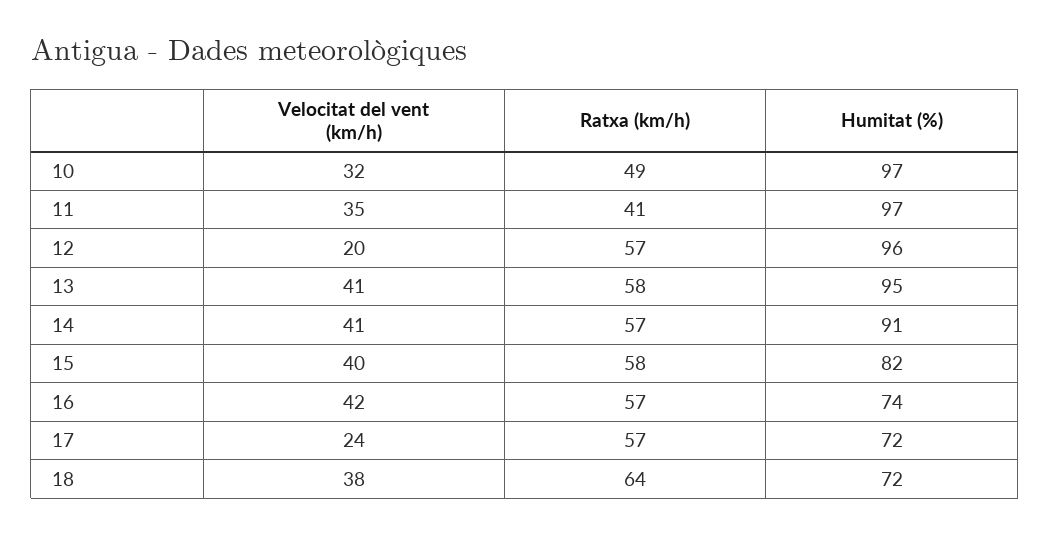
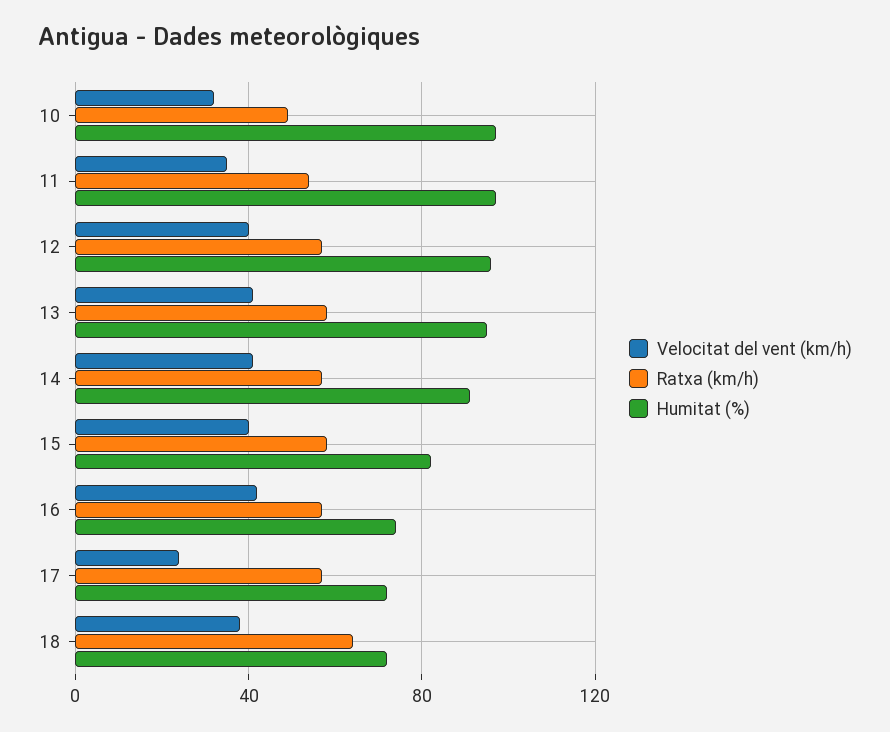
  {
    "Velocitat del vent (km/h)": {
      "10": 32,
      "11": 35,
-     "12": 20,
+     "12": 40,
      "13": 41,
      "14": 41,
      "15": 40,
      "16": 42,
      "17": 24,
      "18": 38
    },
    "Ratxa (km/h)": {
      "10": 49,
-     "11": 41,
+     "11": 55,
      "12": 57,
      "13": 58,
      "14": 57,
      "15": 58,
      "16": 57,
      "17": 57,
      "18": 64
    },
    "Humitat (%)": {
      "10": 97,
      "11": 97,
      "12": 96,
      "13": 95,
      "14": 91,
      "15": 82,
      "16": 74,
      "17": 72,
      "18": 72
    }
  }

